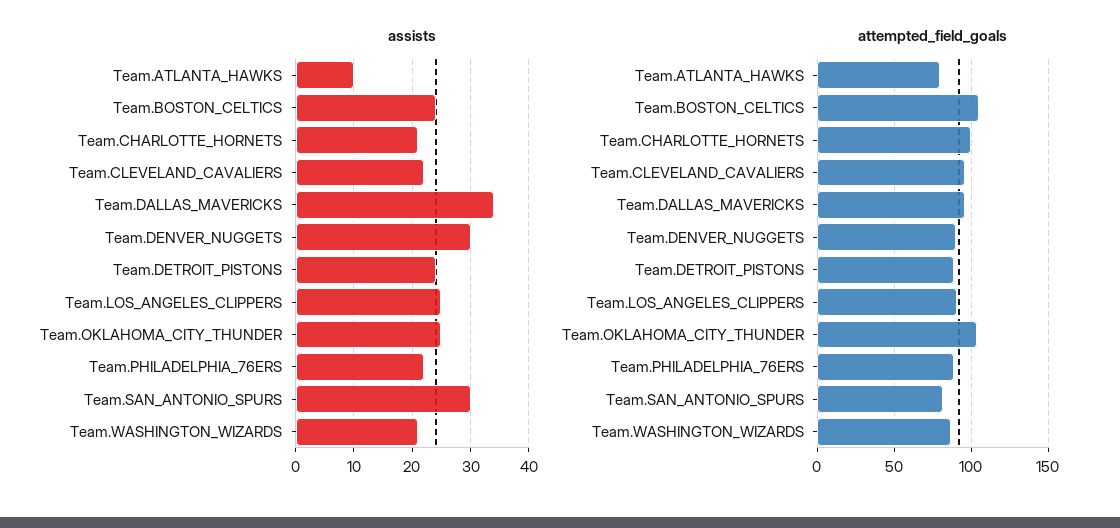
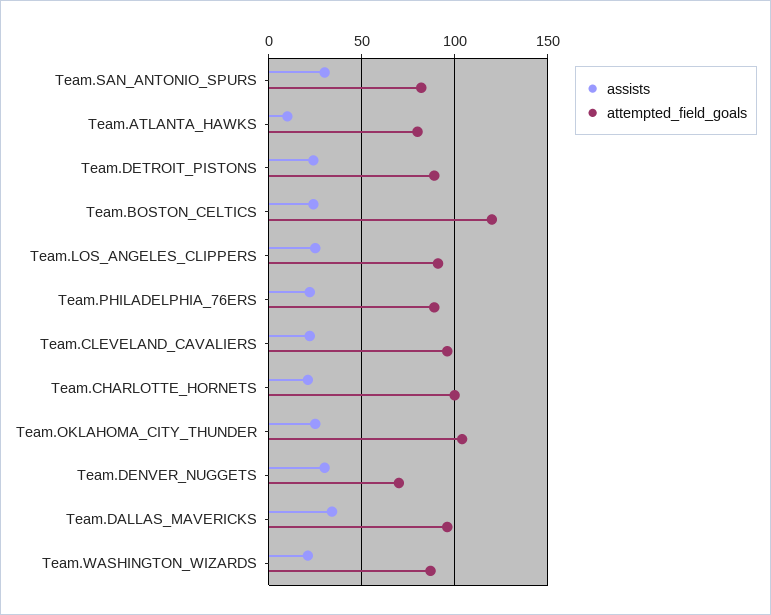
  {
    "assists": {
      "Team.ATLANTA_HAWKS": 10,
      "Team.BOSTON_CELTICS": 25,
      "Team.CHARLOTTE_HORNETS": 20,
      "Team.CLEVELAND_CAVALIERS": 20,
      "Team.DALLAS_MAVERICKS": 35,
      "Team.DENVER_NUGGETS": 30,
      "Team.DETROIT_PISTONS": 25,
      "Team.LOS_ANGELES_CLIPPERS": 25,
      "Team.OKLAHOMA_CITY_THUNDER": 25,
      "Team.PHILADELPHIA_76ERS": 20,
      "Team.SAN_ANTONIO_SPURS": 30,
      "Team.WASHINGTON_WIZARDS": 20
    },
    "attempted_field_goals": {
      "Team.ATLANTA_HAWKS": 80,
-     "Team.BOSTON_CELTICS": 105,
+     "Team.BOSTON_CELTICS": 120,
      "Team.CHARLOTTE_HORNETS": 100,
      "Team.CLEVELAND_CAVALIERS": 95,
      "Team.DALLAS_MAVERICKS": 95,
-     "Team.DENVER_NUGGETS": 90,
+     "Team.DENVER_NUGGETS": 70,
      "Team.DETROIT_PISTONS": 90,
      "Team.LOS_ANGELES_CLIPPERS": 90,
      "Team.OKLAHOMA_CITY_THUNDER": 105,
      "Team.PHILADELPHIA_76ERS": 90,
      "Team.SAN_ANTONIO_SPURS": 80,
      "Team.WASHINGTON_WIZARDS": 85
    }
  }

